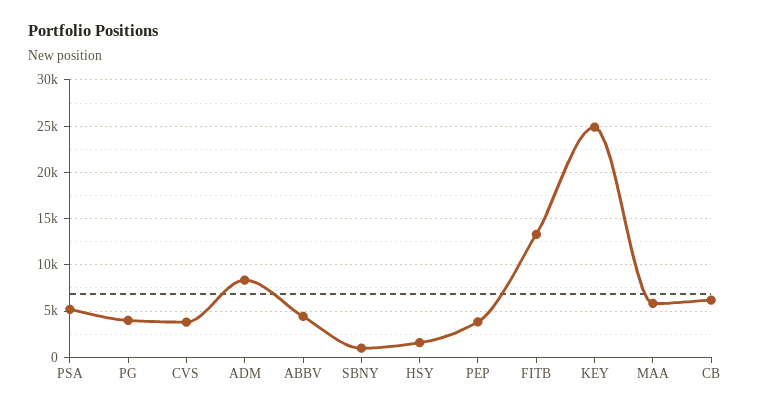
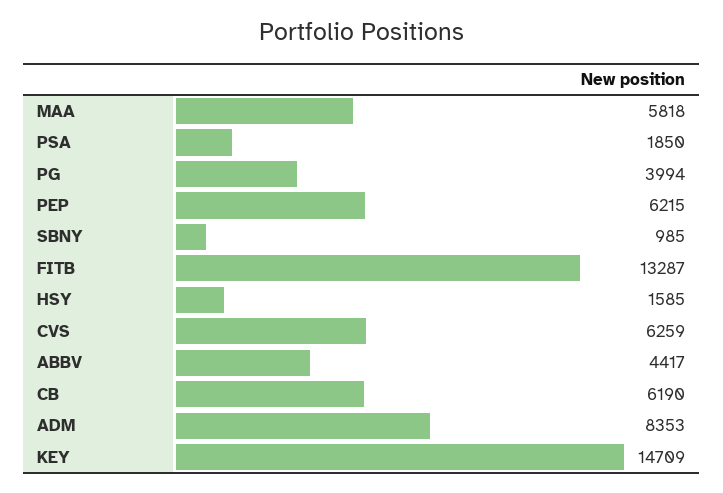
  {
-   "PSA": 5000,
+   "PSA": 1850,
    "PG": 3994,
-   "CVS": 4000,
+   "CVS": 6259,
    "ADM": 8353,
    "ABBV": 4417,
    "SBNY": 985,
    "HSY": 1585,
-   "PEP": 4000,
+   "PEP": 6215,
    "FITB": 13287,
-   "KEY": 25000,
+   "KEY": 14709,
    "MAA": 5818,
    "CB": 6190
  }

